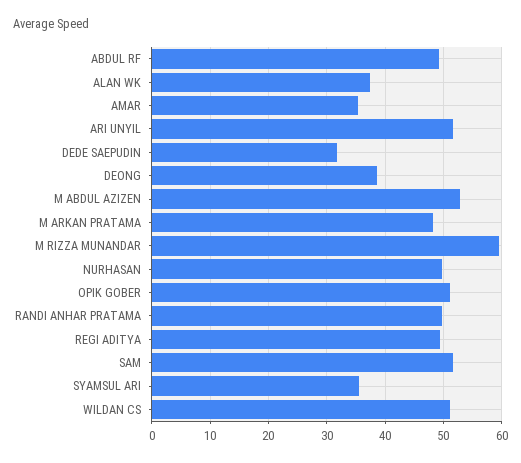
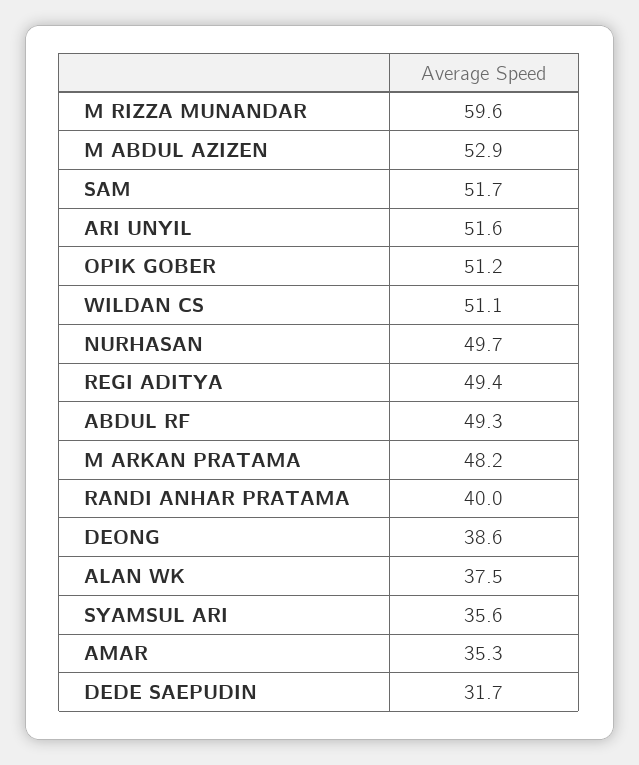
  {
    "ABDUL RF": 49.3,
    "ALAN WK": 37.5,
    "AMAR": 35.3,
    "ARI UNYIL": 51.6,
    "DEDE SAEPUDIN": 31.7,
    "DEONG": 38.6,
    "M ABDUL AZIZEN": 52.9,
    "M ARKAN PRATAMA": 48.2,
    "M RIZZA MUNANDAR": 59.6,
    "NURHASAN": 49.7,
    "OPIK GOBER": 51.2,
-   "RANDI ANHAR PRATAMA": 50,
+   "RANDI ANHAR PRATAMA": 40,
    "REGI ADITYA": 49.4,
    "SAM": 51.7,
    "SYAMSUL ARI": 35.6,
    "WILDAN CS": 51.1
  }

